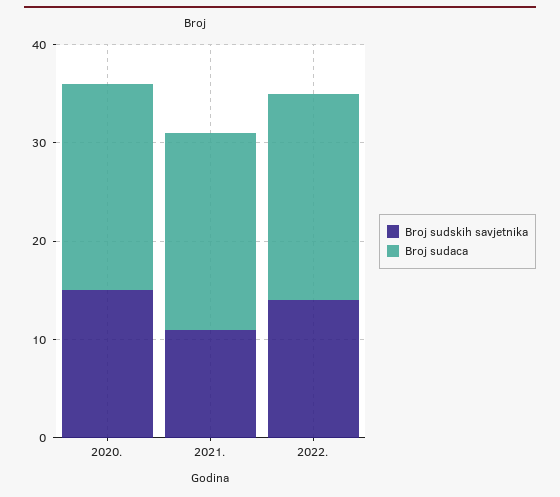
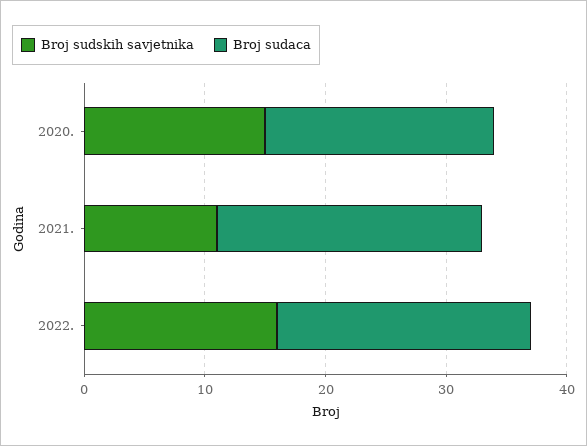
  {
    "Broj sudskih savjetnika": {
      "2020.": 15,
      "2021.": 11,
-     "2022.": 14
+     "2022.": 16
    },
    "Broj sudaca": {
-     "2020.": 21,
+     "2020.": 19,
-     "2021.": 20,
+     "2021.": 22,
      "2022.": 21
    }
  }

